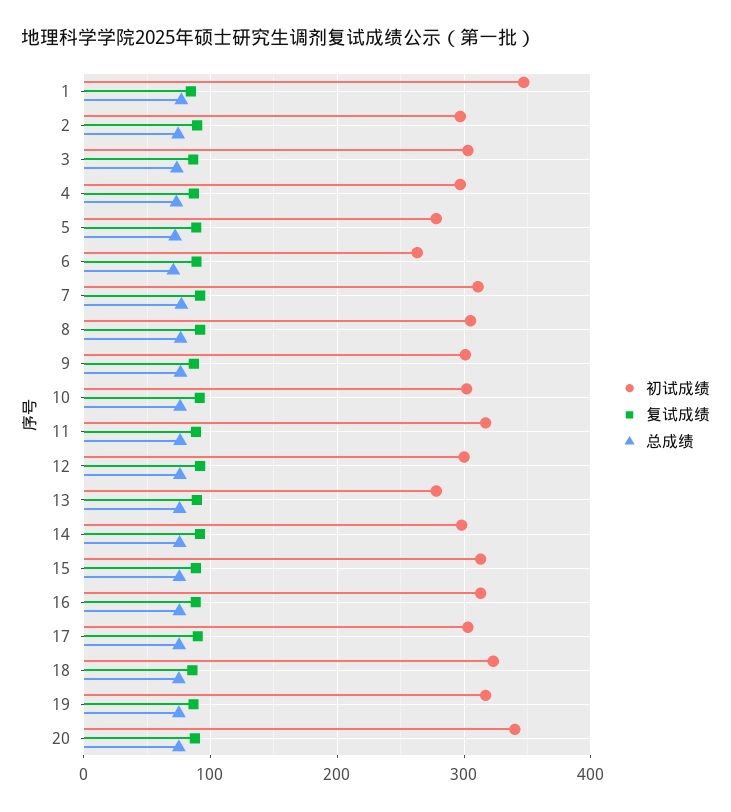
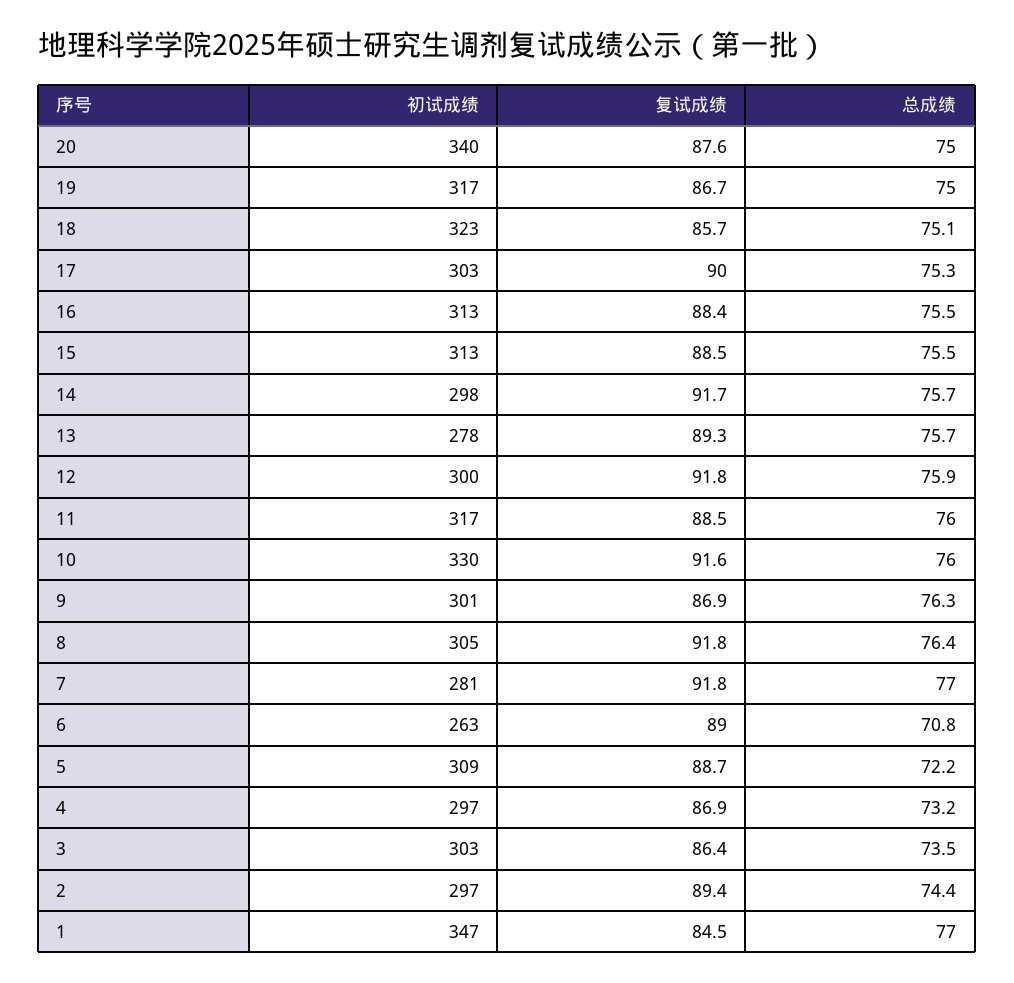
  {
    "初试成绩": {
      "1": 347,
      "2": 297,
      "3": 303,
      "4": 297,
-     "5": 280,
+     "5": 309,
      "6": 263,
-     "7": 310,
+     "7": 281,
      "8": 305,
      "9": 301,
-     "10": 300,
+     "10": 330,
      "11": 317,
      "12": 300,
      "13": 278,
      "14": 298,
      "15": 313,
      "16": 313,
      "17": 303,
      "18": 323,
      "19": 317,
      "20": 340
    },
    "复试成绩": {
      "1": 84.5,
      "2": 89.4,
      "3": 86.4,
      "4": 86.9,
      "5": 88.7,
      "6": 89,
      "7": 91.8,
      "8": 91.8,
      "9": 86.9,
      "10": 91.6,
      "11": 88.5,
      "12": 91.8,
      "13": 89.3,
      "14": 91.7,
      "15": 88.5,
      "16": 88.4,
      "17": 90,
      "18": 85.7,
      "19": 86.7,
      "20": 87.6
    },
    "总成绩": {
      "1": 77,
      "2": 74.4,
      "3": 73.5,
      "4": 73.2,
      "5": 72.2,
      "6": 70.8,
      "7": 77,
      "8": 76.4,
      "9": 76.3,
      "10": 76,
      "11": 76,
      "12": 75.9,
      "13": 75.7,
      "14": 75.7,
      "15": 75.5,
      "16": 75.5,
      "17": 75.3,
      "18": 75.1,
      "19": 75,
      "20": 75
    }
  }

